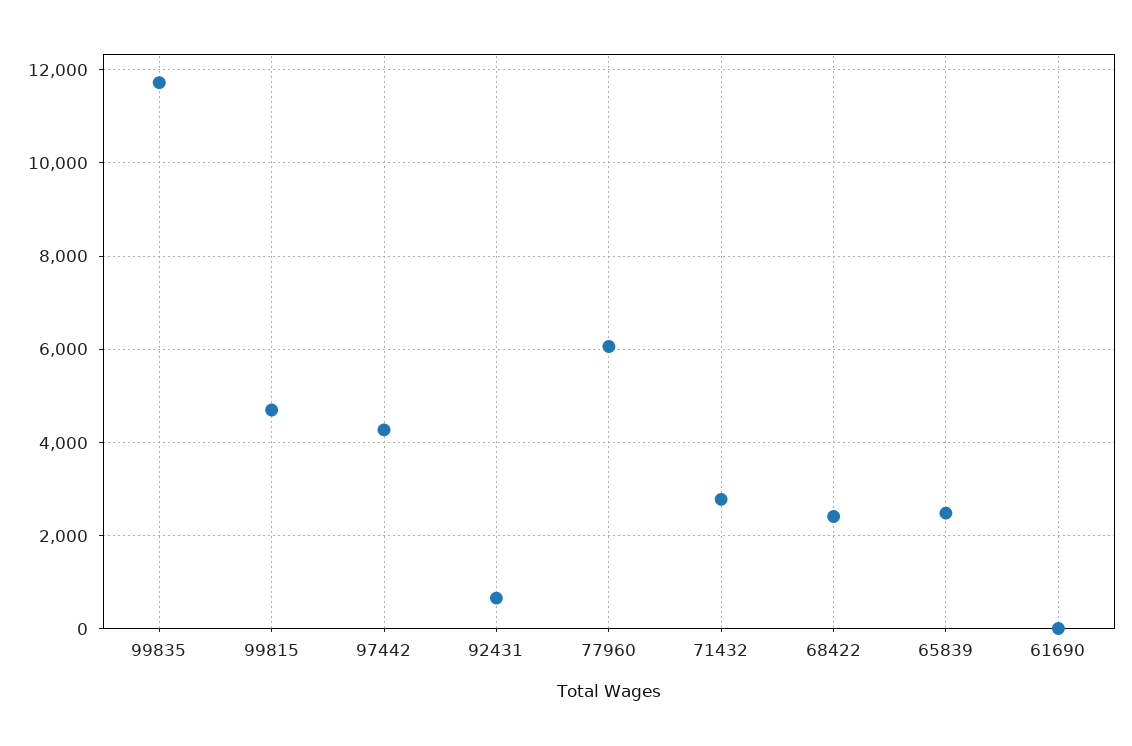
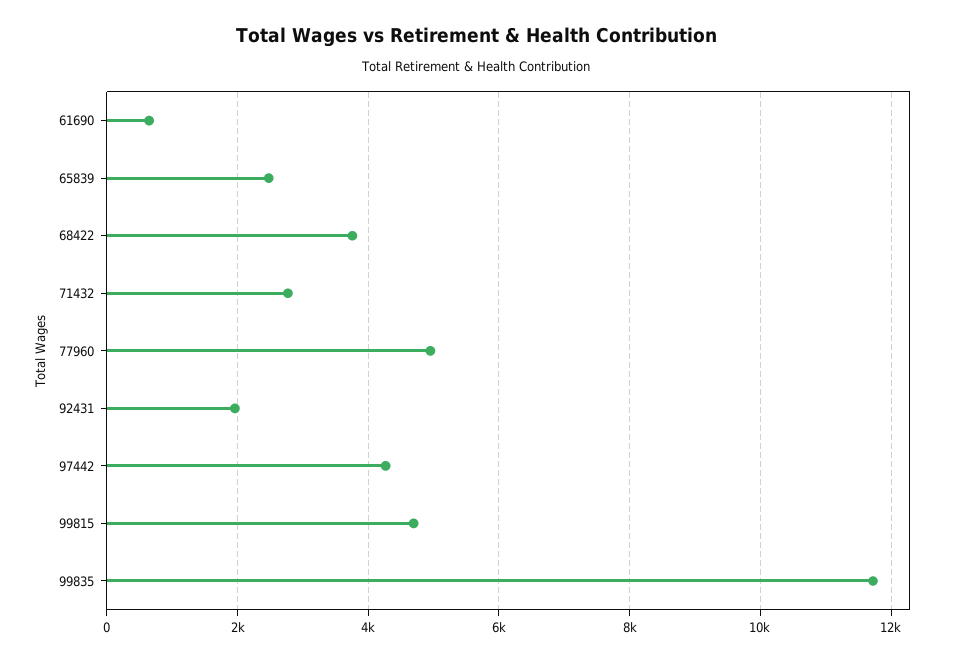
  {
    "99835": 11800,
    "99815": 4600,
    "97442": 4200,
-   "92431": 600,
+   "92431": 2000,
-   "77960": 6000,
+   "77960": 5000,
    "71432": 2800,
-   "68422": 2400,
+   "68422": 3800,
    "65839": 2400,
-   "61690": 0
+   "61690": 600
  }

